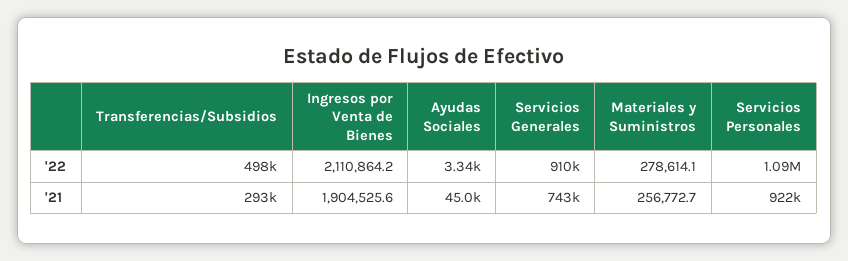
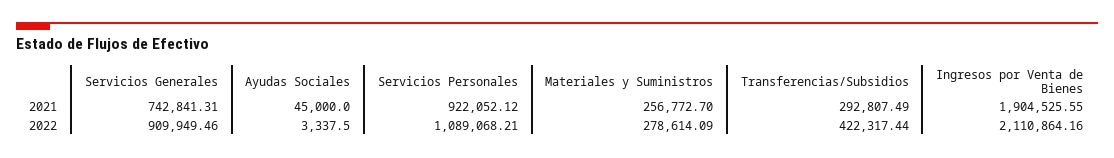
  {
    "Transferencias/Subsidios": {
-     "'22": 498000,
+     "'22": 422317.44,
      "'21": 292807.49
    },
    "Ingresos por Venta de Bienes": {
      "'22": 2110864.16,
      "'21": 1904525.55
    },
    "Ayudas Sociales": {
      "'22": 3337.5,
      "'21": 45000
    },
    "Servicios Generales": {
      "'22": 909949.46,
      "'21": 742841.31
    },
    "Materiales y Suministros": {
      "'22": 278614.09,
      "'21": 256772.7
    },
    "Servicios Personales": {
      "'22": 1089068.21,
      "'21": 922052.12
    }
  }

